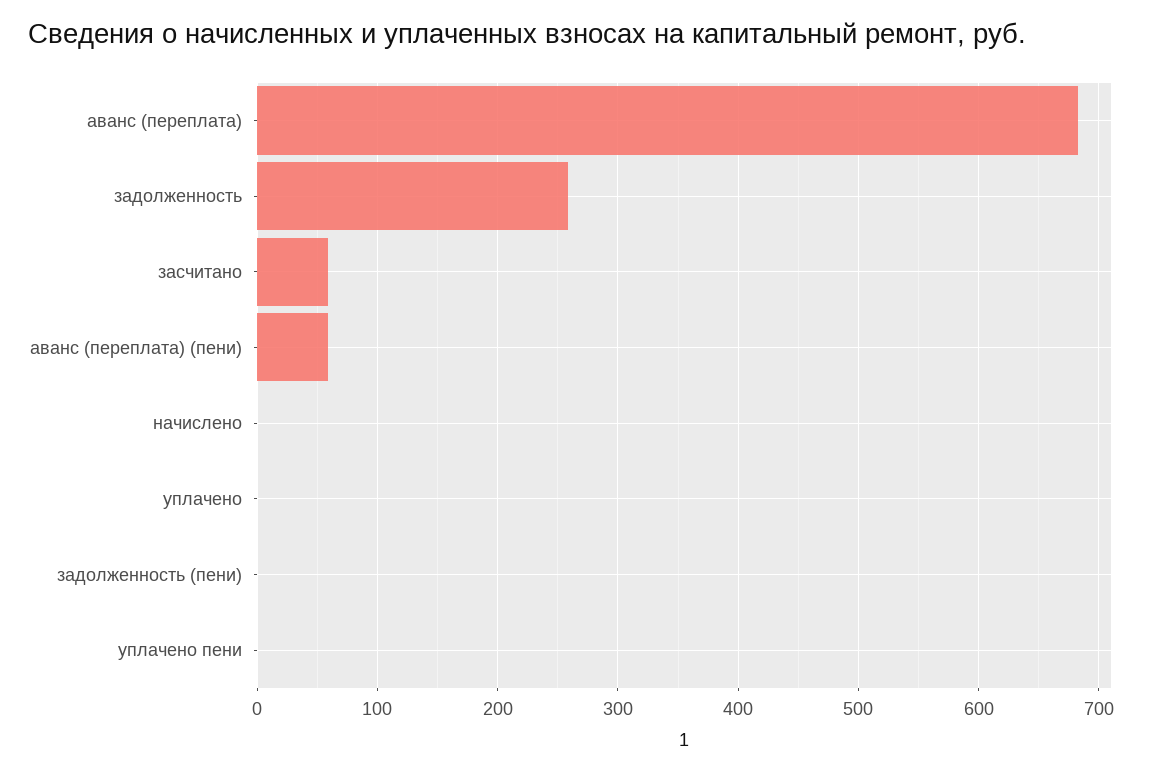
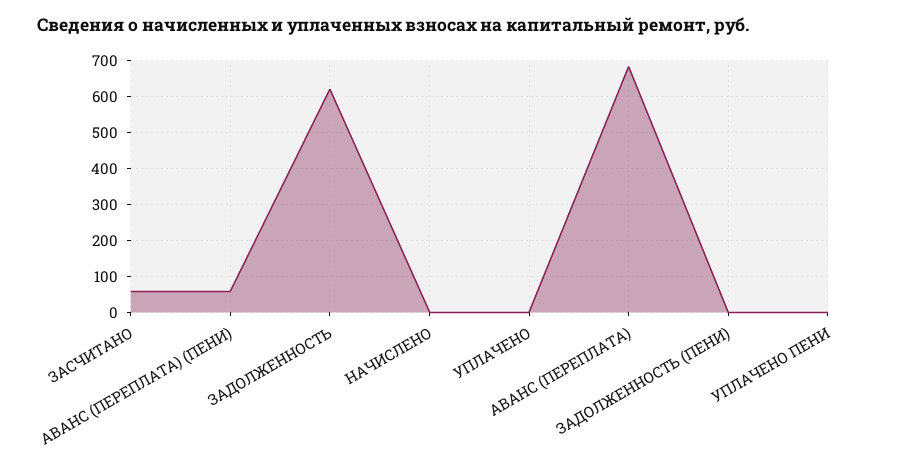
  {
    "аванс (переплата)": 680,
-   "задолженность": 260,
+   "задолженность": 620,
    "засчитано": 60,
    "аванс (переплата) (пени)": 60,
    "начислено": 0,
    "уплачено": 0,
    "задолженность (пени)": 0,
    "уплачено пени": 0
  }

